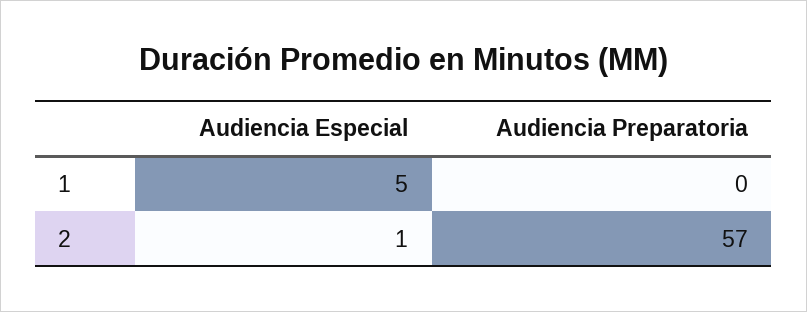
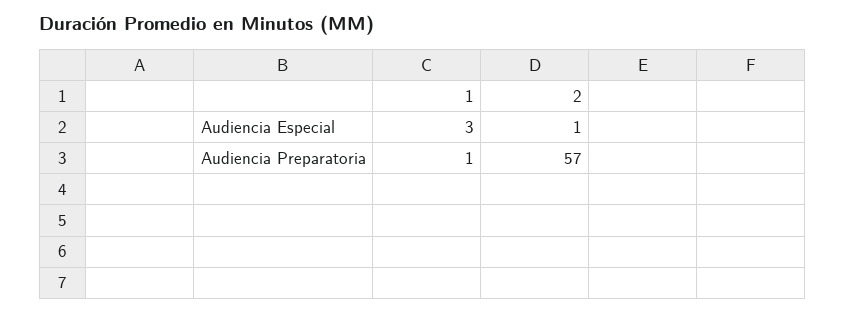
  {
    "Audiencia Especial": {
-     "1": 5,
+     "1": 3,
      "2": 1
    },
    "Audiencia Preparatoria": {
-     "1": 0,
+     "1": 1,
      "2": 57
    }
  }

